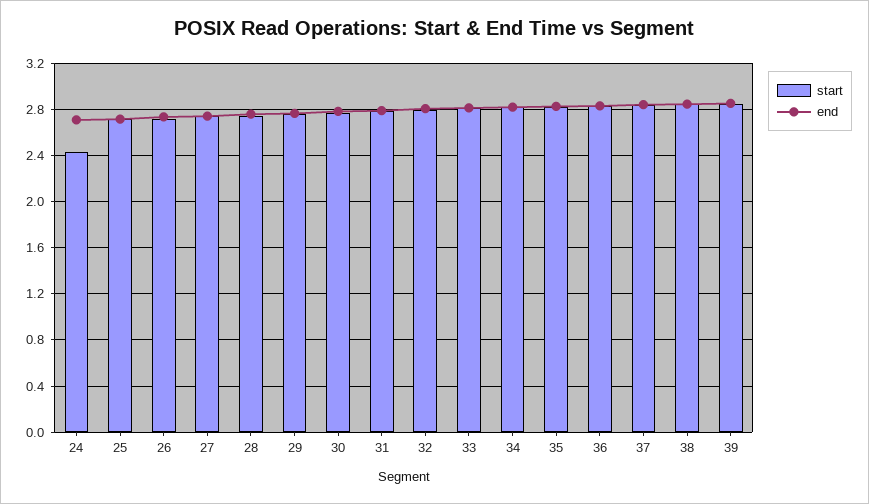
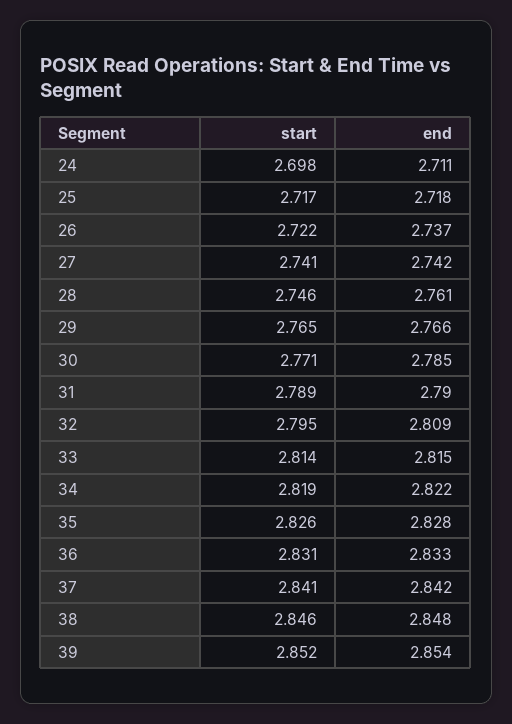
  {
    "start": {
-     "24": 2.4,
+     "24": 2.698,
      "25": 2.717,
      "26": 2.722,
      "27": 2.741,
      "28": 2.746,
      "29": 2.765,
      "30": 2.771,
      "31": 2.789,
      "32": 2.795,
      "33": 2.814,
      "34": 2.819,
      "35": 2.826,
      "36": 2.831,
      "37": 2.841,
      "38": 2.846,
      "39": 2.852
    },
    "end": {
      "24": 2.711,
      "25": 2.718,
      "26": 2.737,
      "27": 2.742,
      "28": 2.761,
      "29": 2.766,
      "30": 2.785,
      "31": 2.79,
      "32": 2.809,
      "33": 2.815,
      "34": 2.822,
      "35": 2.828,
      "36": 2.833,
      "37": 2.842,
      "38": 2.848,
      "39": 2.854
    }
  }

